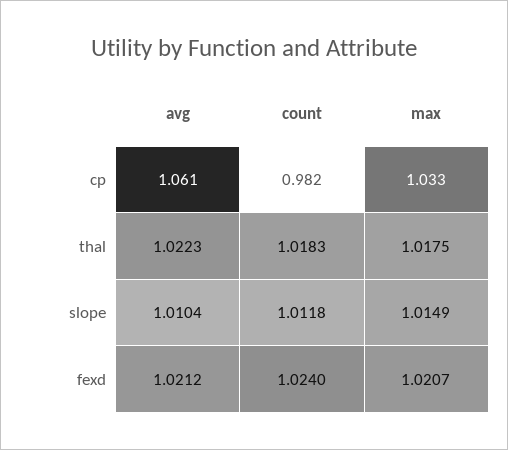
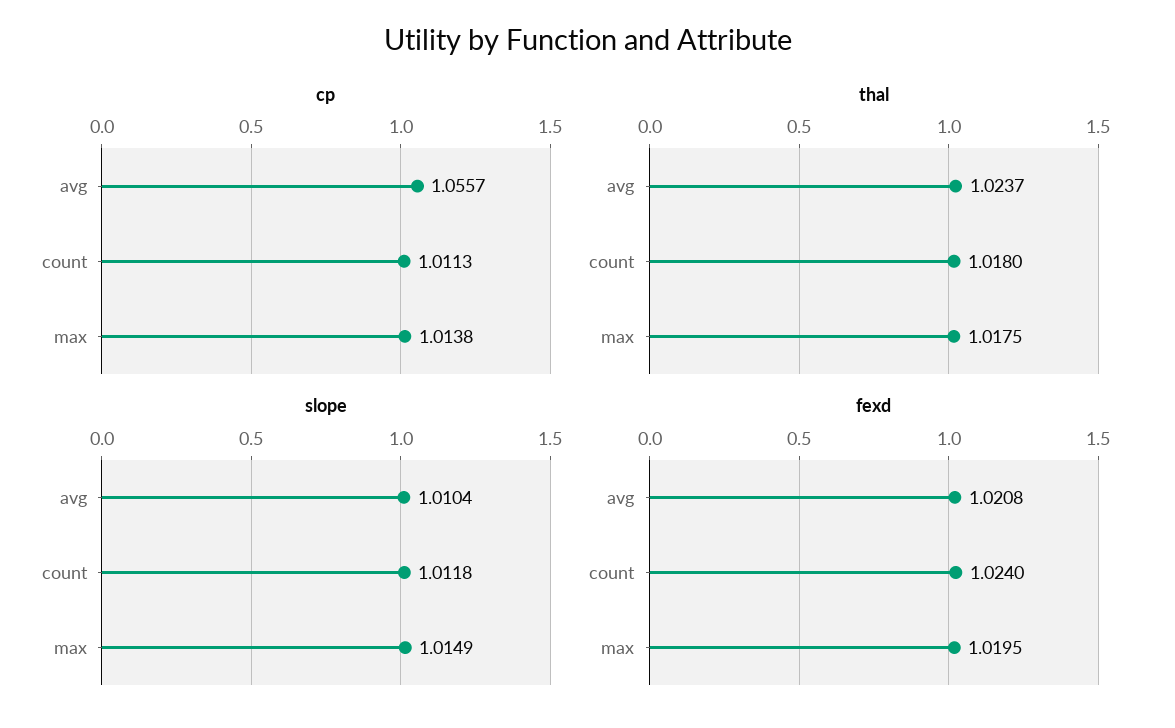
  {
    "cp": {
-     "avg": 1.061,
+     "avg": 1.0557,
-     "count": 0.982,
+     "count": 1.0113,
-     "max": 1.033
+     "max": 1.0138
    },
    "thal": {
-     "avg": 1.0223,
+     "avg": 1.0237,
-     "count": 1.0183,
+     "count": 1.018,
      "max": 1.0175
    },
    "slope": {
      "avg": 1.0104,
      "count": 1.0118,
      "max": 1.0149
    },
    "fexd": {
-     "avg": 1.0212,
+     "avg": 1.0208,
      "count": 1.024,
-     "max": 1.0207
+     "max": 1.0195
    }
  }

